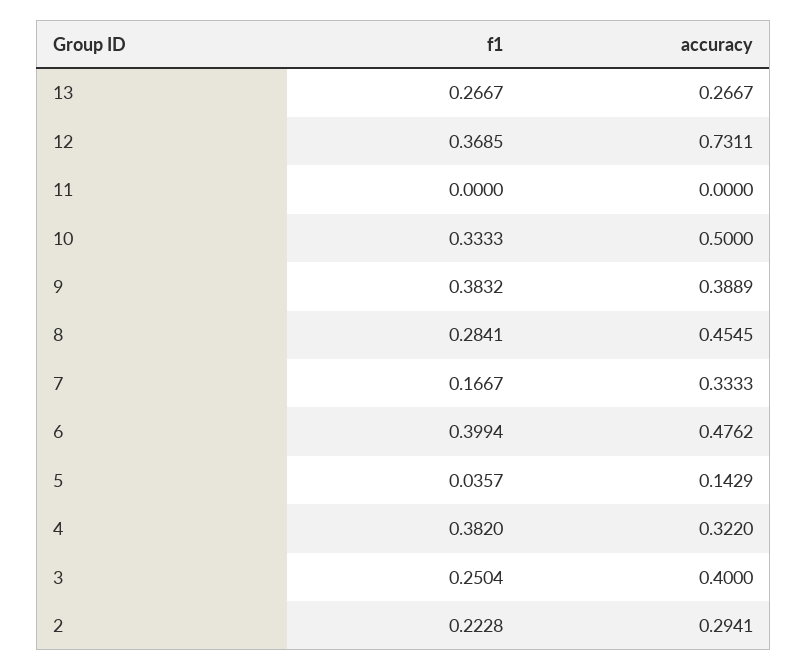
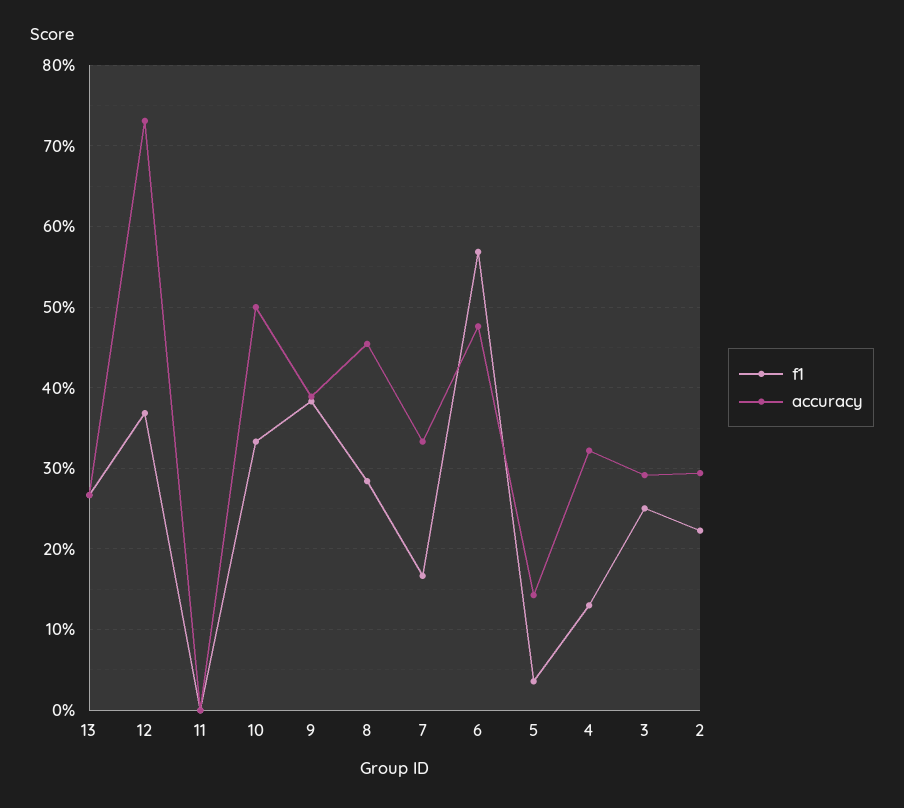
  {
    "f1": {
      "13": 0.2667,
      "12": 0.3685,
      "11": 0,
      "10": 0.3333,
      "9": 0.3832,
      "8": 0.2841,
      "7": 0.1667,
-     "6": 0.3994,
+     "6": 0.57,
      "5": 0.0357,
-     "4": 0.382,
+     "4": 0.13,
      "3": 0.2504,
      "2": 0.2228
    },
    "accuracy": {
      "13": 0.2667,
      "12": 0.7311,
      "11": 0,
      "10": 0.5,
      "9": 0.3889,
      "8": 0.4545,
      "7": 0.3333,
      "6": 0.4762,
      "5": 0.1429,
      "4": 0.322,
-     "3": 0.4,
+     "3": 0.29,
      "2": 0.2941
    }
  }

